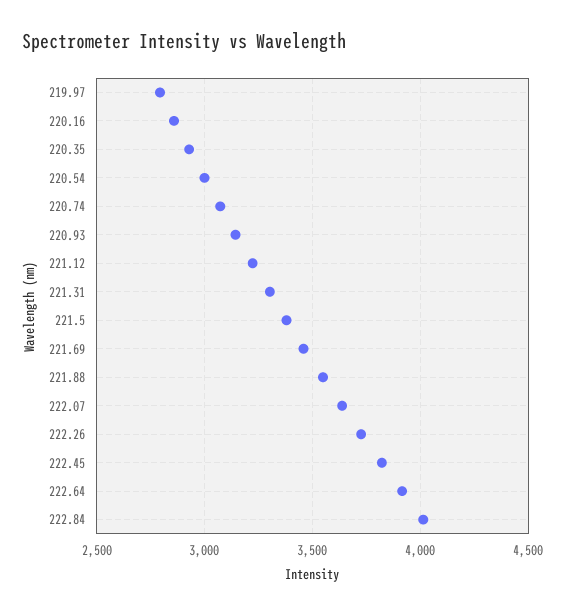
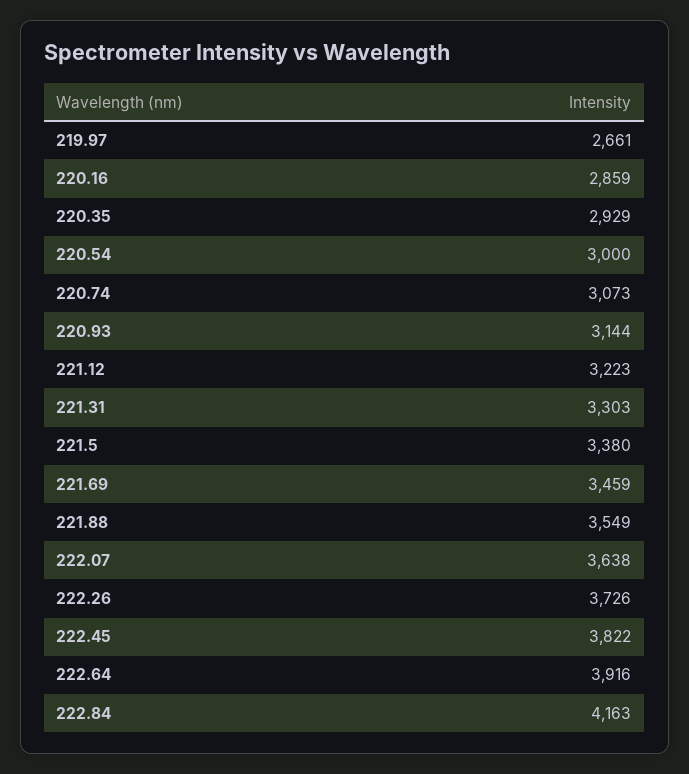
  {
-   "219.97": 2800,
+   "219.97": 2661,
    "220.16": 2859,
    "220.35": 2929,
    "220.54": 3000,
    "220.74": 3073,
    "220.93": 3144,
    "221.12": 3223,
    "221.31": 3303,
    "221.5": 3380,
    "221.69": 3459,
    "221.88": 3549,
    "222.07": 3638,
    "222.26": 3726,
    "222.45": 3822,
    "222.64": 3916,
-   "222.84": 4000
+   "222.84": 4163
  }

